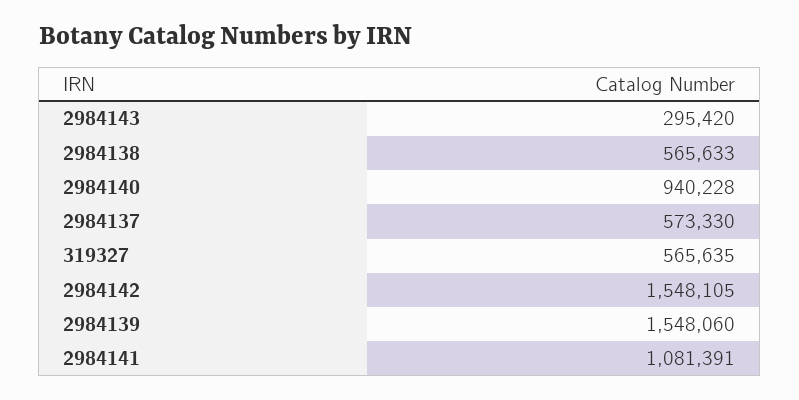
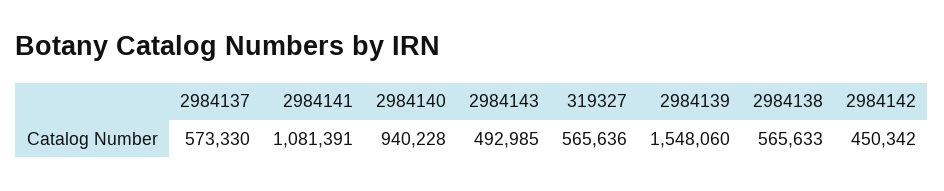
  {
-   "2984143": 295420,
+   "2984143": 492985,
    "2984138": 565633,
    "2984140": 940228,
    "2984137": 573330,
-   "319327": 565635,
+   "319327": 565636,
-   "2984142": 1548105,
+   "2984142": 450342,
    "2984139": 1548060,
    "2984141": 1081391
  }

